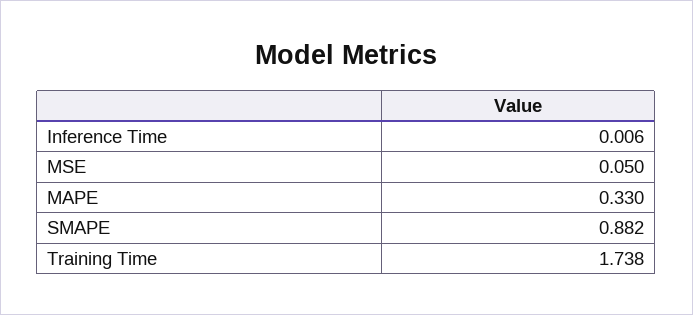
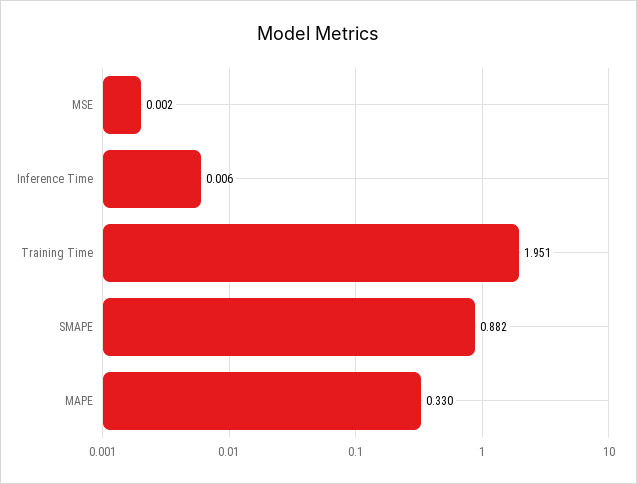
  {
    "Inference Time": 0.006,
-   "MSE": 0.05,
+   "MSE": 0.002,
    "MAPE": 0.33,
    "SMAPE": 0.882,
-   "Training Time": 1.738
+   "Training Time": 1.951
  }

